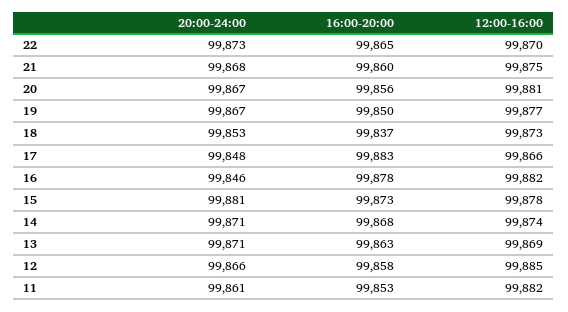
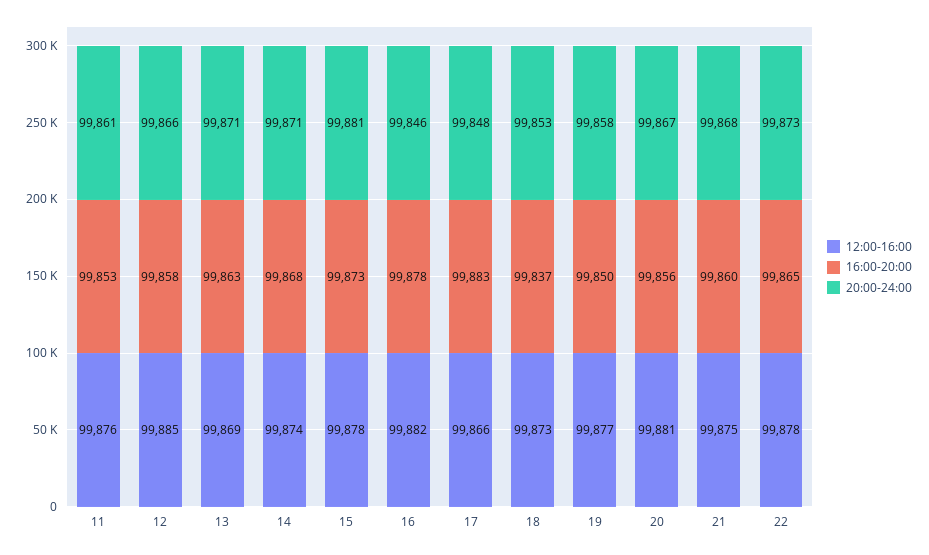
  {
    "20:00-24:00": {
      "22": 99873,
      "21": 99868,
      "20": 99867,
-     "19": 99867,
+     "19": 99858,
      "18": 99853,
      "17": 99848,
      "16": 99846,
      "15": 99881,
      "14": 99871,
      "13": 99871,
      "12": 99866,
      "11": 99861
    },
    "16:00-20:00": {
      "22": 99865,
      "21": 99860,
      "20": 99856,
      "19": 99850,
      "18": 99837,
      "17": 99883,
      "16": 99878,
      "15": 99873,
      "14": 99868,
      "13": 99863,
      "12": 99858,
      "11": 99853
    },
    "12:00-16:00": {
-     "22": 99870,
+     "22": 99878,
      "21": 99875,
      "20": 99881,
      "19": 99877,
      "18": 99873,
      "17": 99866,
      "16": 99882,
      "15": 99878,
      "14": 99874,
      "13": 99869,
      "12": 99885,
-     "11": 99882
+     "11": 99876
    }
  }

